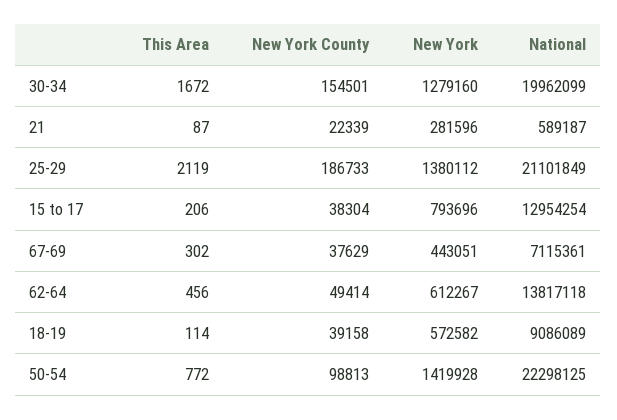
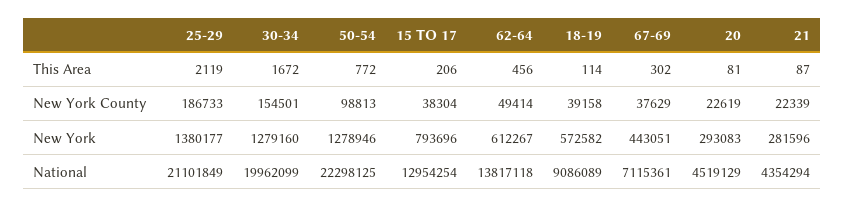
  {
    "This Area": {
      "30-34": 1672,
      "21": 87,
      "25-29": 2119,
      "15 to 17": 206,
      "67-69": 302,
      "62-64": 456,
      "18-19": 114,
-     "50-54": 772
+     "50-54": 772,
+     "20": 81
    },
    "New York County": {
      "30-34": 154501,
      "21": 22339,
      "25-29": 186733,
      "15 to 17": 38304,
      "67-69": 37629,
      "62-64": 49414,
      "18-19": 39158,
-     "50-54": 98813
+     "50-54": 98813,
+     "20": 22619
    },
    "New York": {
      "30-34": 1279160,
      "21": 281596,
-     "25-29": 1380112,
+     "25-29": 1380177,
      "15 to 17": 793696,
      "67-69": 443051,
      "62-64": 612267,
      "18-19": 572582,
-     "50-54": 1419928
+     "50-54": 1278946,
+     "20": 293083
    },
    "National": {
      "30-34": 19962099,
-     "21": 589187,
+     "21": 4354294,
      "25-29": 21101849,
      "15 to 17": 12954254,
      "67-69": 7115361,
      "62-64": 13817118,
      "18-19": 9086089,
-     "50-54": 22298125
+     "50-54": 22298125,
+     "20": 4519129
    }
  }

